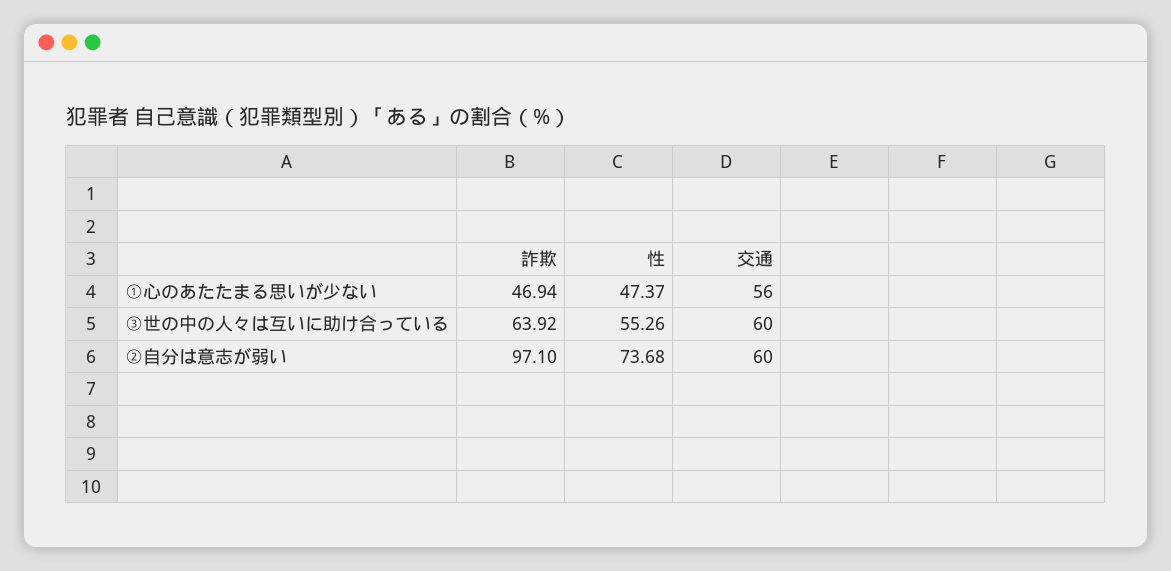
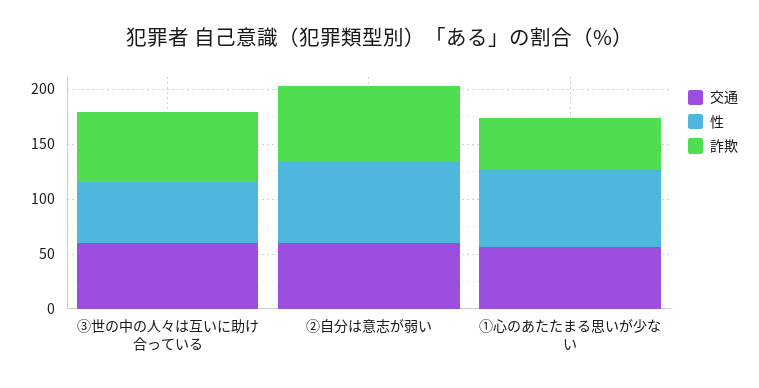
  {
    "詐欺": {
      "①心のあたたまる思いが少ない": 46.94,
      "③世の中の人々は互いに助け合っている": 63.92,
-     "②自分は意志が弱い": 97.1
+     "②自分は意志が弱い": 70
    },
    "性": {
-     "①心のあたたまる思いが少ない": 47.37,
+     "①心のあたたまる思いが少ない": 70,
      "③世の中の人々は互いに助け合っている": 55.26,
      "②自分は意志が弱い": 73.68
    },
    "交通": {
      "①心のあたたまる思いが少ない": 56,
      "③世の中の人々は互いに助け合っている": 60,
      "②自分は意志が弱い": 60
    }
  }

